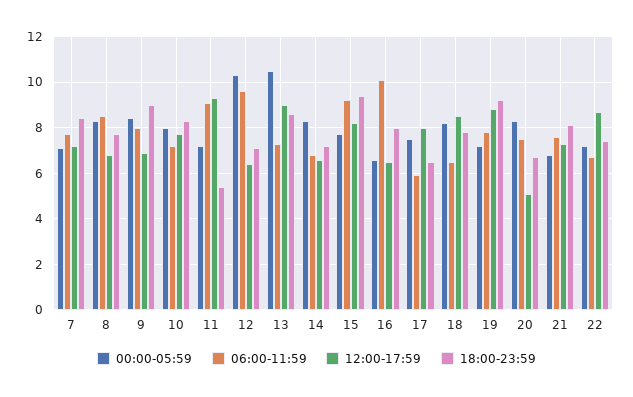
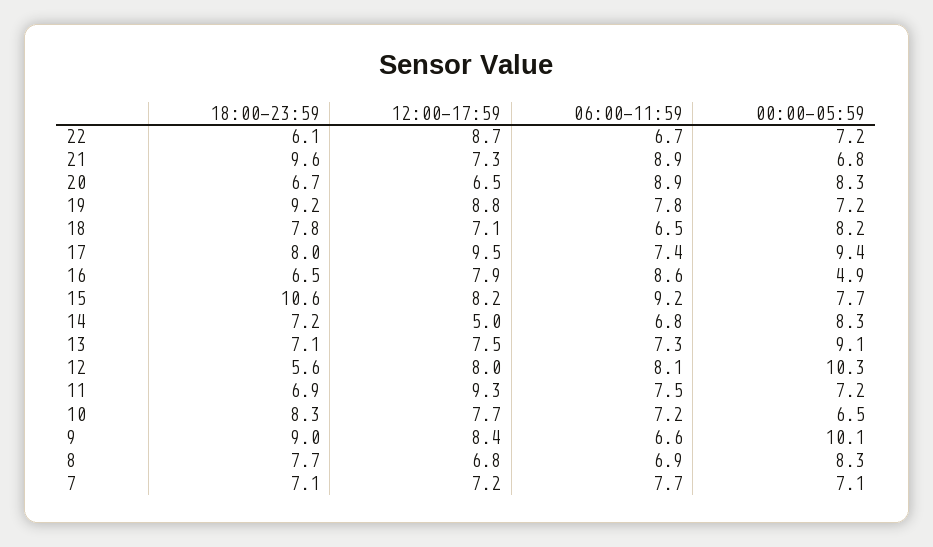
  {
    "00:00-05:59": {
      "7": 7.1,
      "8": 8.3,
-     "9": 8.5,
+     "9": 10.1,
-     "10": 8,
+     "10": 6.5,
      "11": 7.2,
      "12": 10.3,
-     "13": 10.5,
+     "13": 9.1,
      "14": 8.3,
      "15": 7.7,
-     "16": 6.5,
+     "16": 4.9,
-     "17": 7.5,
+     "17": 9.4,
      "18": 8.2,
      "19": 7.2,
      "20": 8.3,
      "21": 6.8,
      "22": 7.2
    },
    "06:00-11:59": {
      "7": 7.7,
-     "8": 8.5,
+     "8": 6.9,
-     "9": 8,
+     "9": 6.6,
      "10": 7.2,
-     "11": 9,
+     "11": 7.5,
-     "12": 9.5,
+     "12": 8.1,
      "13": 7.3,
      "14": 6.8,
      "15": 9.2,
-     "16": 10,
+     "16": 8.6,
-     "17": 6,
+     "17": 7.4,
      "18": 6.5,
      "19": 7.8,
-     "20": 7.5,
+     "20": 8.9,
-     "21": 7.5,
+     "21": 8.9,
      "22": 6.7
    },
    "12:00-17:59": {
      "7": 7.2,
      "8": 6.8,
-     "9": 7,
+     "9": 8.4,
      "10": 7.7,
      "11": 9.3,
-     "12": 6.5,
+     "12": 8,
-     "13": 9,
+     "13": 7.5,
-     "14": 6.5,
+     "14": 5,
      "15": 8.2,
-     "16": 6.5,
+     "16": 7.9,
-     "17": 8,
+     "17": 9.5,
-     "18": 8.5,
+     "18": 7.1,
      "19": 8.8,
-     "20": 5,
+     "20": 6.5,
      "21": 7.3,
      "22": 8.7
    },
    "18:00-23:59": {
-     "7": 8.5,
+     "7": 7.1,
      "8": 7.7,
      "9": 9,
      "10": 8.3,
-     "11": 5.5,
+     "11": 6.9,
-     "12": 7,
+     "12": 5.6,
-     "13": 8.5,
+     "13": 7.1,
      "14": 7.2,
-     "15": 9.5,
+     "15": 10.6,
-     "16": 8,
+     "16": 6.5,
-     "17": 6.5,
+     "17": 8,
      "18": 7.8,
      "19": 9.2,
      "20": 6.7,
-     "21": 8,
+     "21": 9.6,
-     "22": 7.5
+     "22": 6.1
    }
  }

